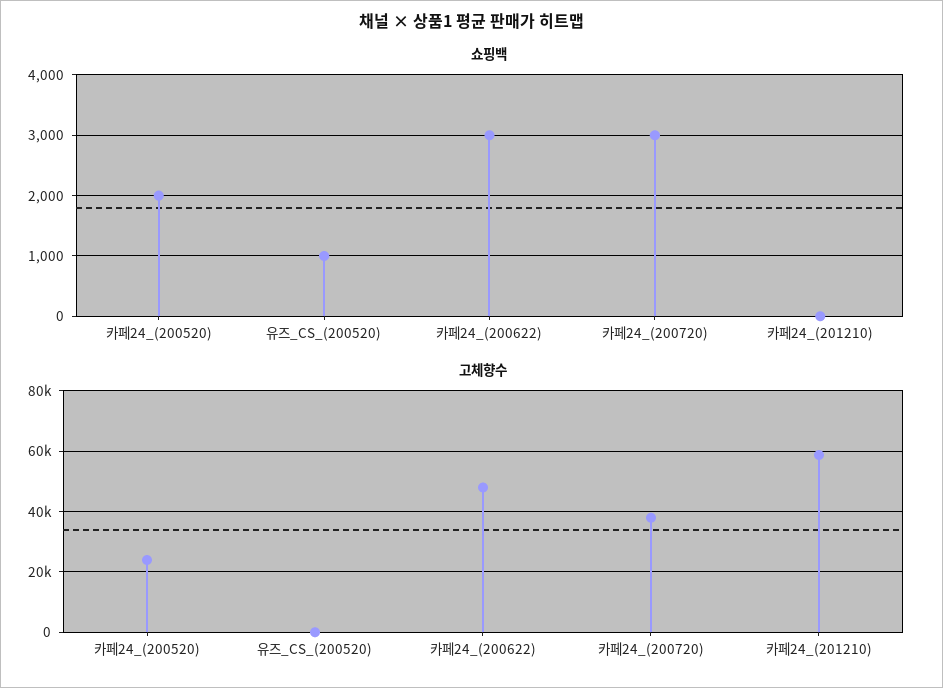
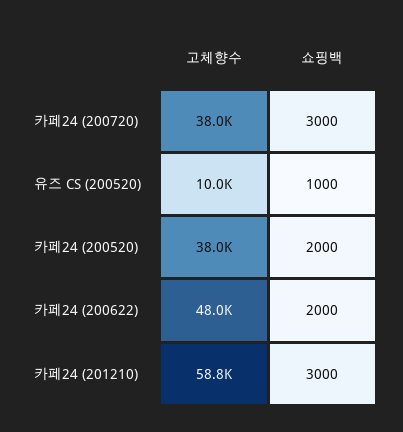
  {
    "쇼핑백": {
      "카페24_(200520)": 2000,
      "유즈_CS_(200520)": 1000,
-     "카페24_(200622)": 3000,
+     "카페24_(200622)": 2000,
      "카페24_(200720)": 3000,
-     "카페24_(201210)": 0
+     "카페24_(201210)": 3000
    },
    "고체향수": {
-     "카페24_(200520)": 24000,
+     "카페24_(200520)": 38000,
-     "유즈_CS_(200520)": 0,
+     "유즈_CS_(200520)": 10000,
      "카페24_(200622)": 48000,
      "카페24_(200720)": 38000,
      "카페24_(201210)": 58800
    }
  }

